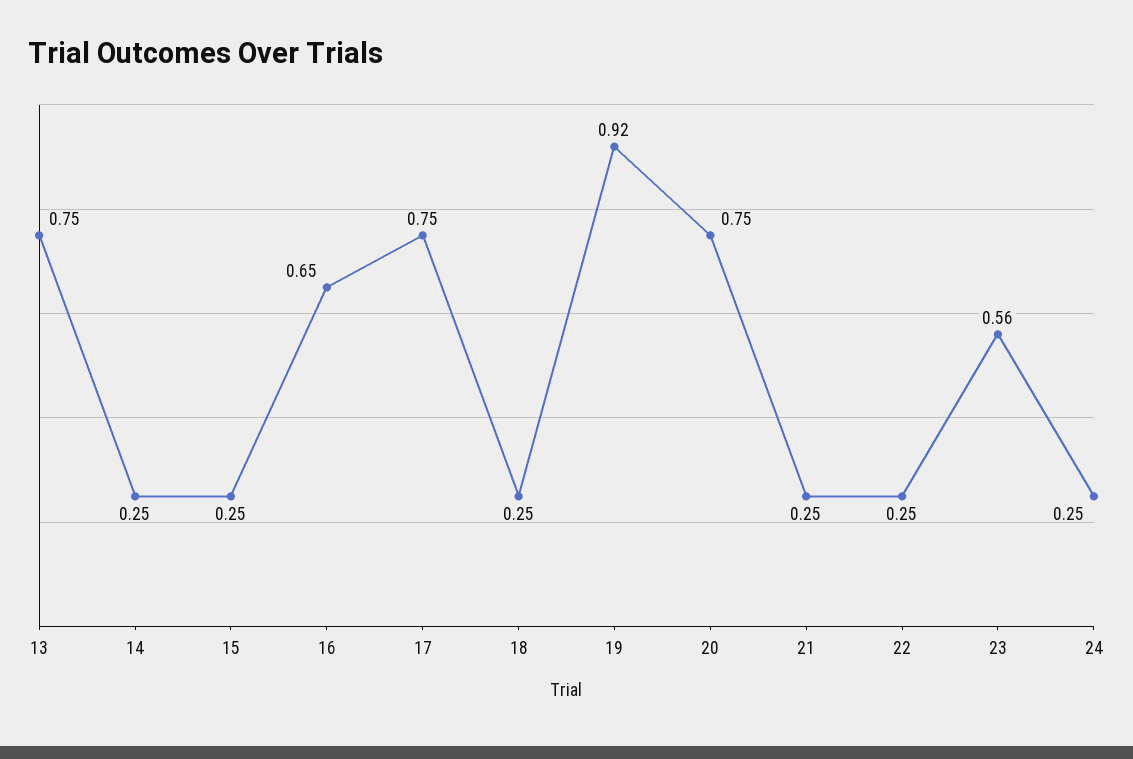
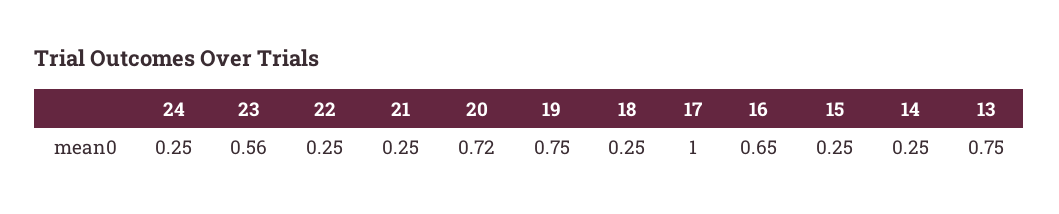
  {
    "13": 0.75,
    "14": 0.25,
    "15": 0.25,
    "16": 0.65,
-   "17": 0.75,
+   "17": 1,
    "18": 0.25,
-   "19": 0.92,
+   "19": 0.75,
-   "20": 0.75,
+   "20": 0.72,
    "21": 0.25,
    "22": 0.25,
    "23": 0.56,
    "24": 0.25
  }

